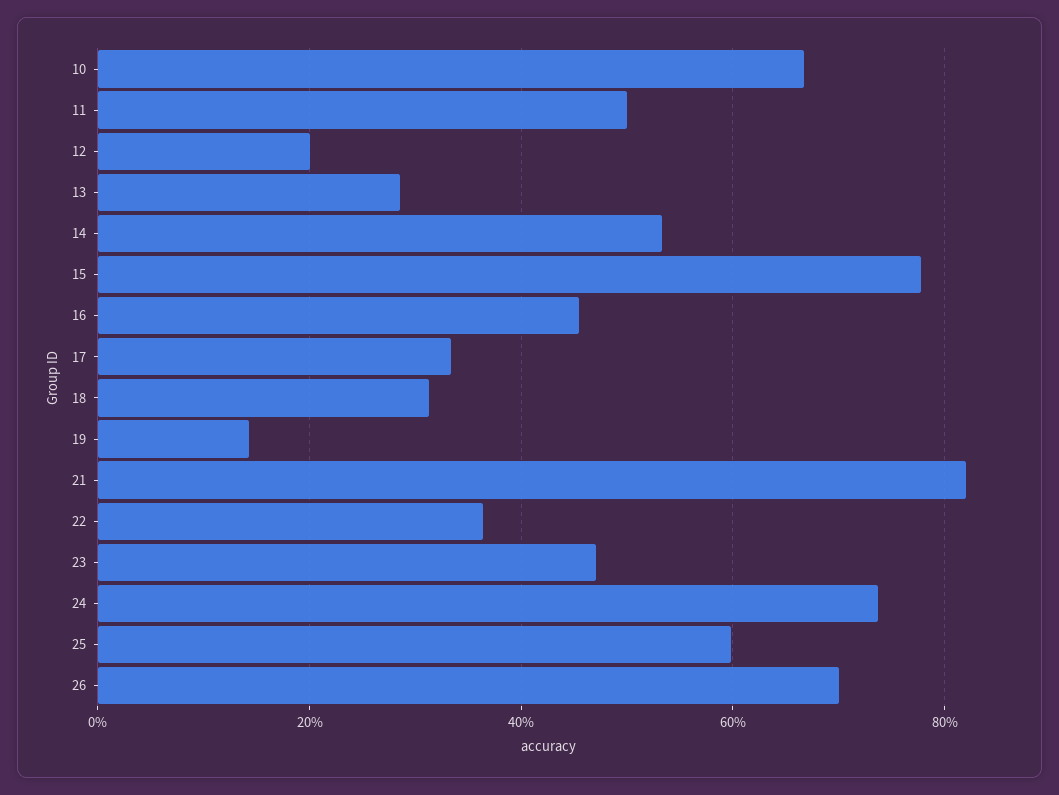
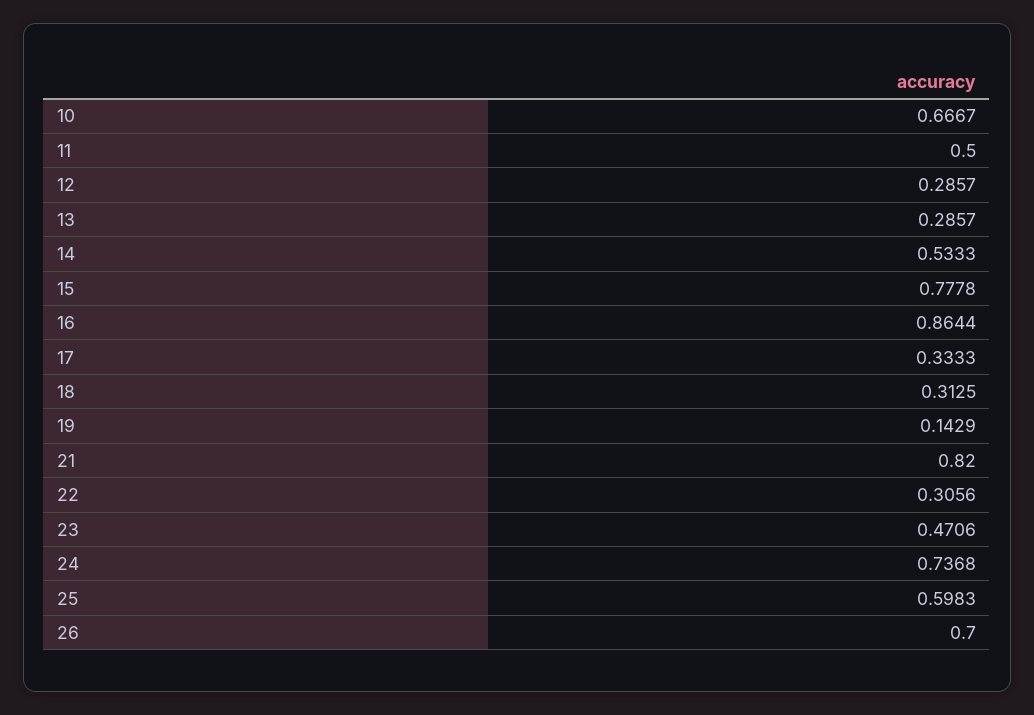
  {
    "10": 0.6667,
    "11": 0.5,
-   "12": 0.2,
+   "12": 0.2857,
    "13": 0.2857,
    "14": 0.5333,
    "15": 0.7778,
-   "16": 0.46,
+   "16": 0.8644,
    "17": 0.3333,
    "18": 0.3125,
    "19": 0.1429,
    "21": 0.82,
-   "22": 0.36,
+   "22": 0.3056,
    "23": 0.4706,
    "24": 0.7368,
    "25": 0.5983,
    "26": 0.7
  }

